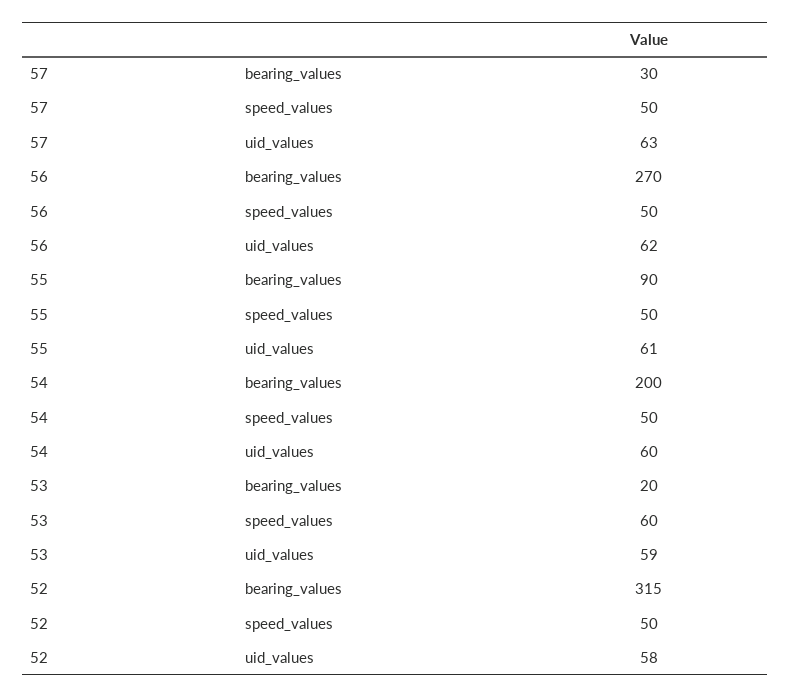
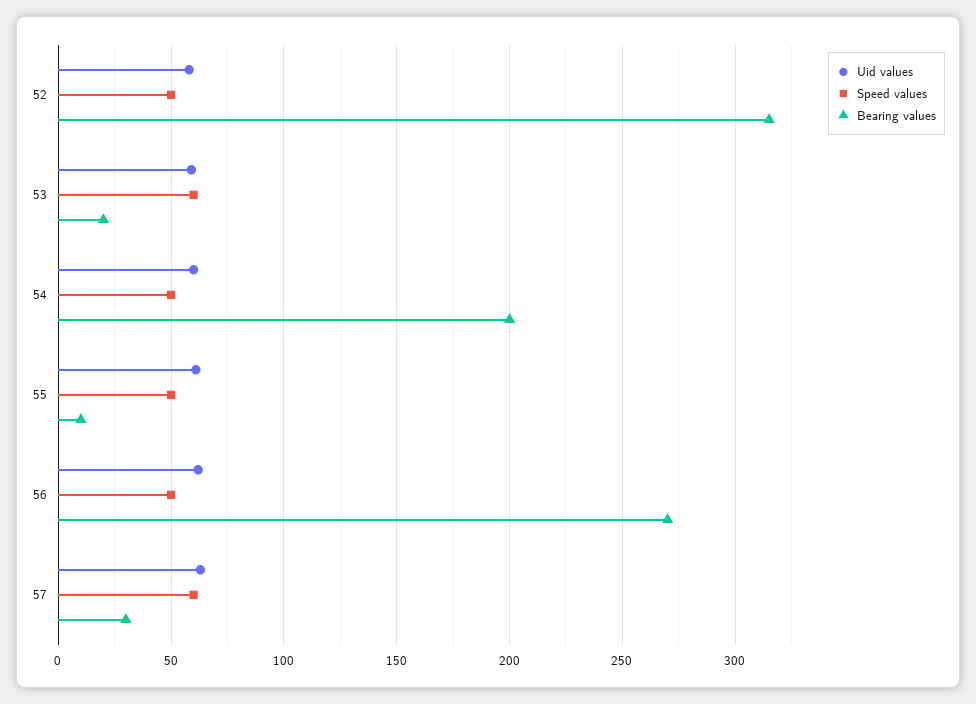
  {
    "bearing_values": {
      "57": 30,
      "56": 270,
-     "55": 90,
+     "55": 10,
      "54": 200,
      "53": 20,
      "52": 315
    },
    "speed_values": {
-     "57": 50,
+     "57": 60,
      "56": 50,
      "55": 50,
      "54": 50,
      "53": 60,
      "52": 50
    },
    "uid_values": {
      "57": 63,
      "56": 62,
      "55": 61,
      "54": 60,
      "53": 59,
      "52": 58
    }
  }

